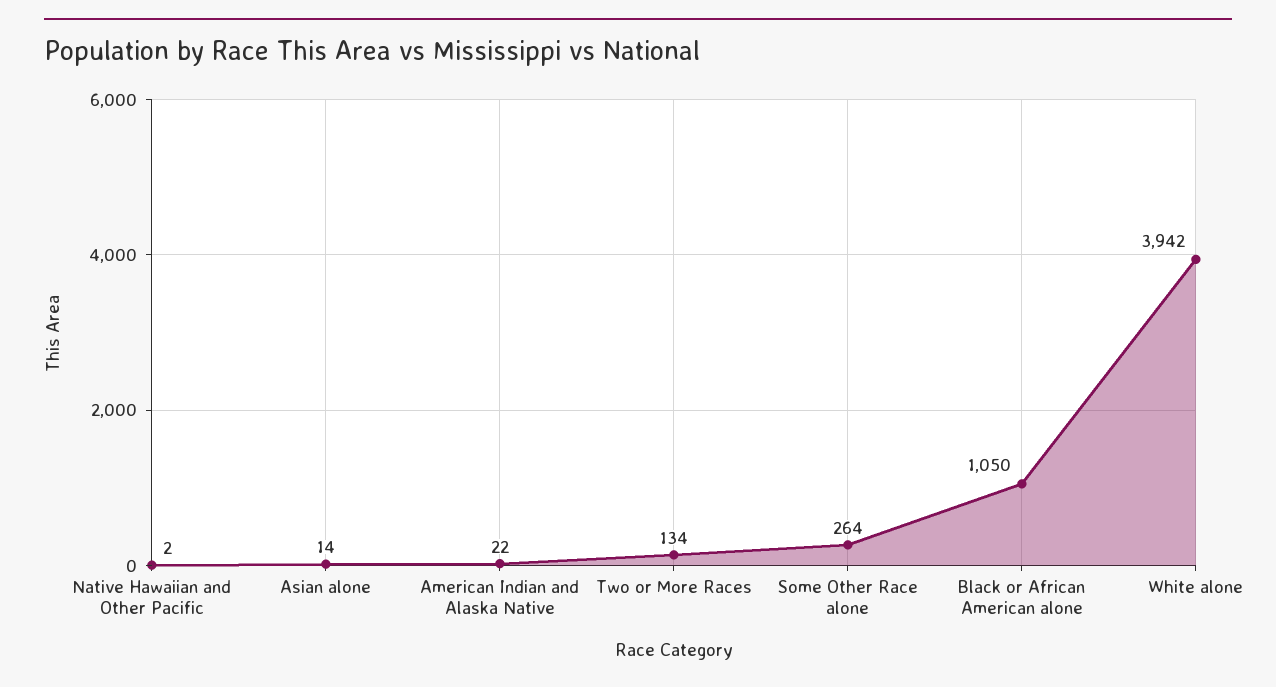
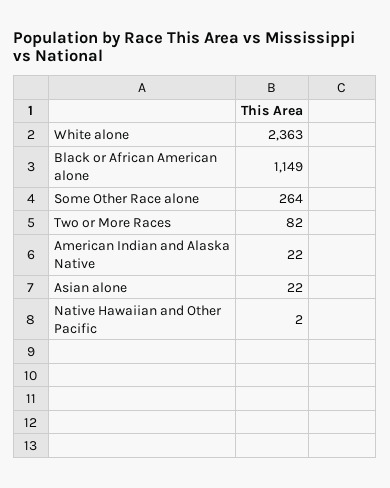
  {
    "Native Hawaiian and Other Pacific": 2,
-   "Asian alone": 14,
+   "Asian alone": 22,
    "American Indian and Alaska Native": 22,
-   "Two or More Races": 134,
+   "Two or More Races": 82,
    "Some Other Race alone": 264,
-   "Black or African American alone": 1050,
+   "Black or African American alone": 1149,
-   "White alone": 3942
+   "White alone": 2363
  }

